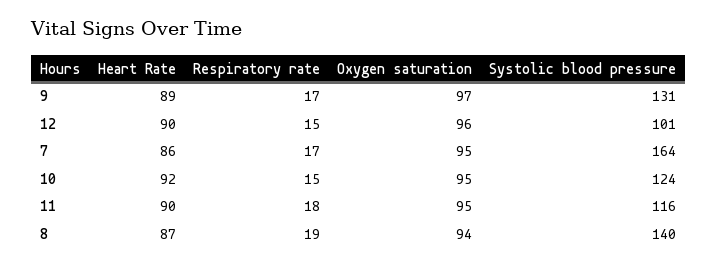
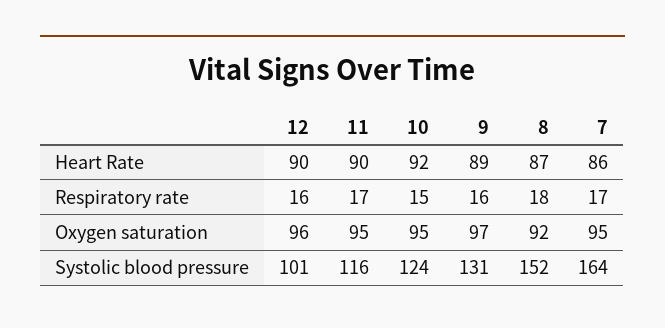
  {
    "Heart Rate": {
      "9": 89,
      "12": 90,
      "7": 86,
      "10": 92,
      "11": 90,
      "8": 87
    },
    "Respiratory rate": {
-     "9": 17,
+     "9": 16,
-     "12": 15,
+     "12": 16,
      "7": 17,
      "10": 15,
-     "11": 18,
+     "11": 17,
-     "8": 19
+     "8": 18
    },
    "Oxygen saturation": {
      "9": 97,
      "12": 96,
      "7": 95,
      "10": 95,
      "11": 95,
-     "8": 94
+     "8": 92
    },
    "Systolic blood pressure": {
      "9": 131,
      "12": 101,
      "7": 164,
      "10": 124,
      "11": 116,
-     "8": 140
+     "8": 152
    }
  }

